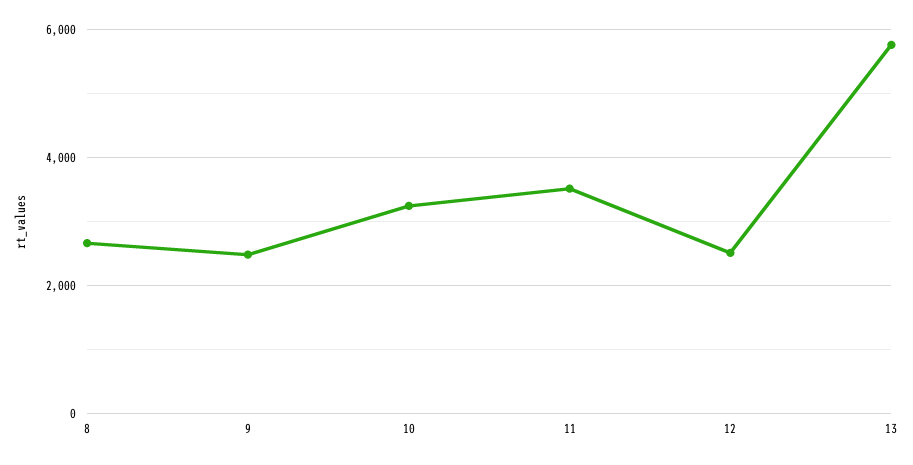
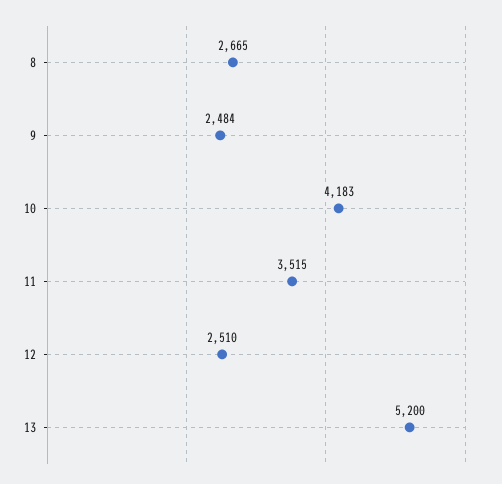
  {
    "8": 2665,
    "9": 2484,
-   "10": 3200,
+   "10": 4183,
    "11": 3515,
    "12": 2510,
-   "13": 5800
+   "13": 5200
  }

